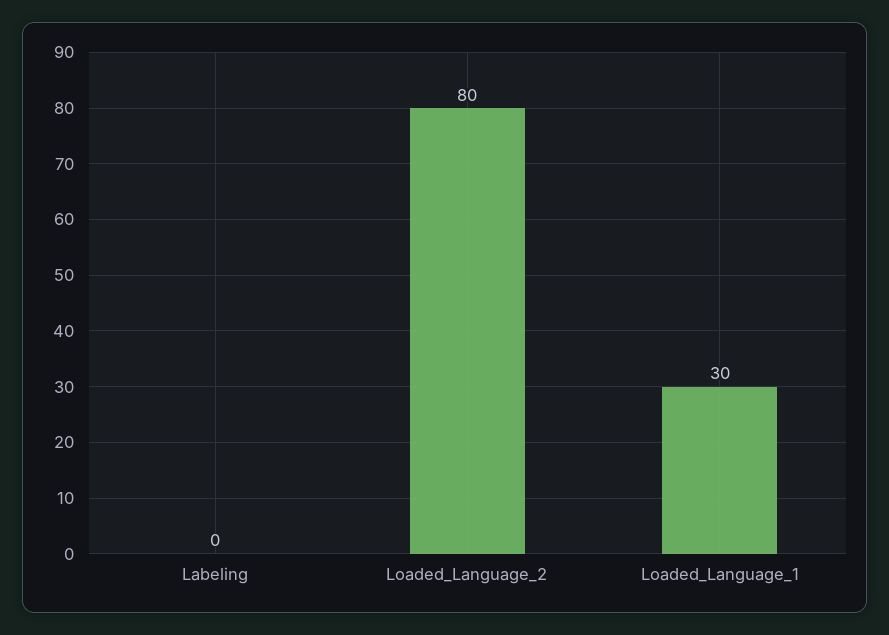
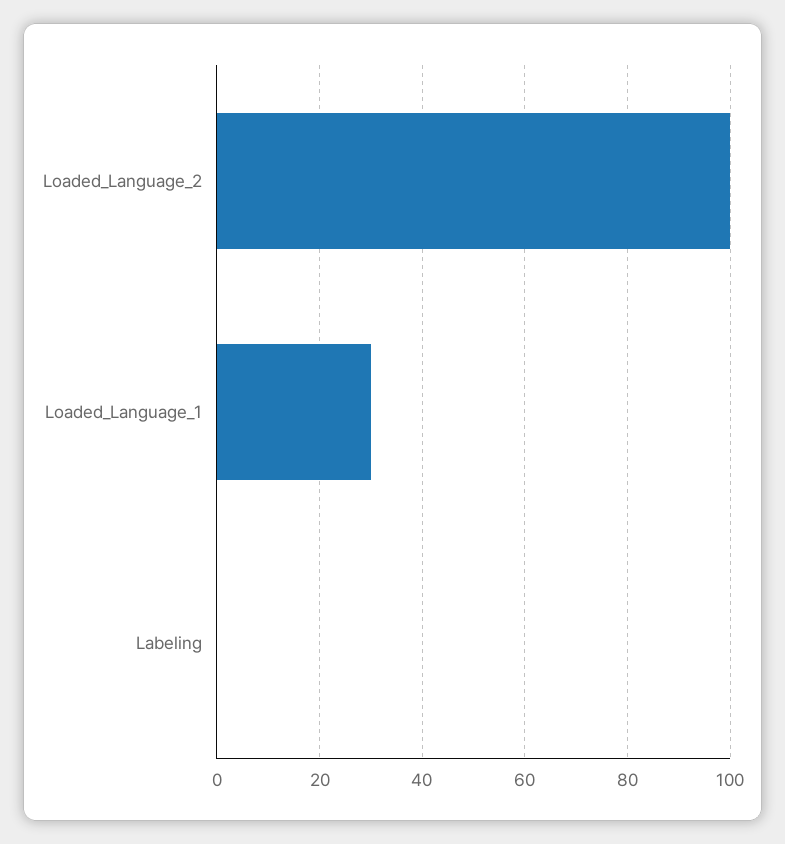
  {
    "Labeling": 0,
-   "Loaded_Language_2": 80,
+   "Loaded_Language_2": 100,
    "Loaded_Language_1": 30
  }

